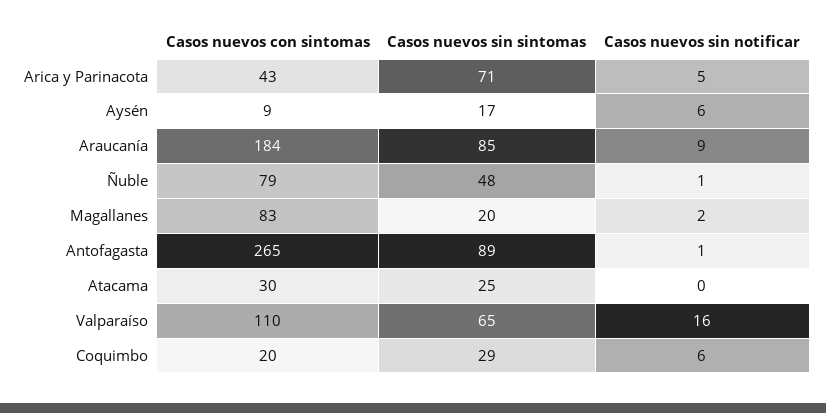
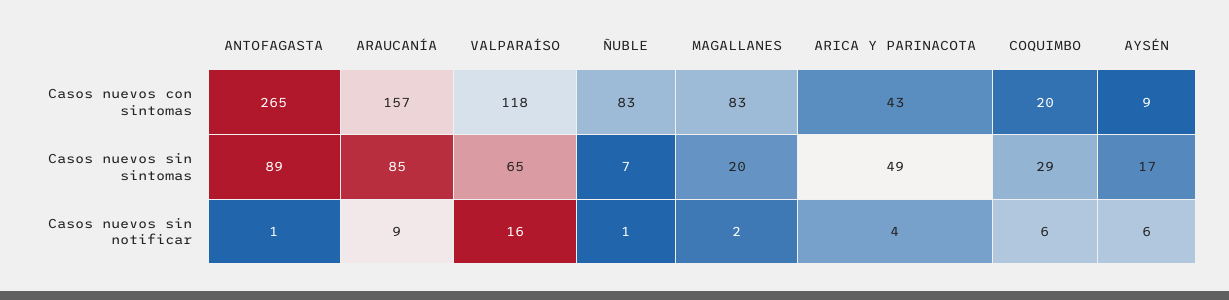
  {
    "Casos nuevos con sintomas": {
      "Arica y Parinacota": 43,
      "Aysén": 9,
-     "Araucanía": 184,
+     "Araucanía": 157,
-     "Ñuble": 79,
+     "Ñuble": 83,
      "Magallanes": 83,
      "Antofagasta": 265,
-     "Atacama": 30,
-     "Valparaíso": 110,
+     "Valparaíso": 118,
      "Coquimbo": 20
    },
    "Casos nuevos sin sintomas": {
-     "Arica y Parinacota": 71,
+     "Arica y Parinacota": 49,
      "Aysén": 17,
      "Araucanía": 85,
-     "Ñuble": 48,
+     "Ñuble": 7,
      "Magallanes": 20,
      "Antofagasta": 89,
-     "Atacama": 25,
      "Valparaíso": 65,
      "Coquimbo": 29
    },
    "Casos nuevos sin notificar": {
-     "Arica y Parinacota": 5,
+     "Arica y Parinacota": 4,
      "Aysén": 6,
      "Araucanía": 9,
      "Ñuble": 1,
      "Magallanes": 2,
      "Antofagasta": 1,
-     "Atacama": 0,
      "Valparaíso": 16,
      "Coquimbo": 6
    }
  }

